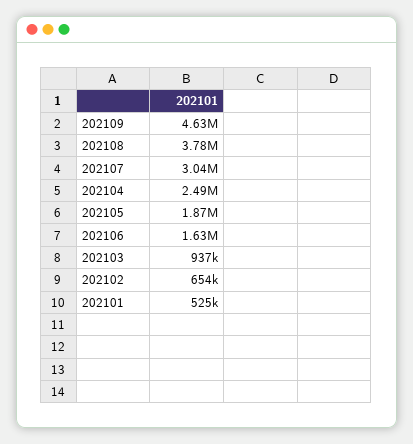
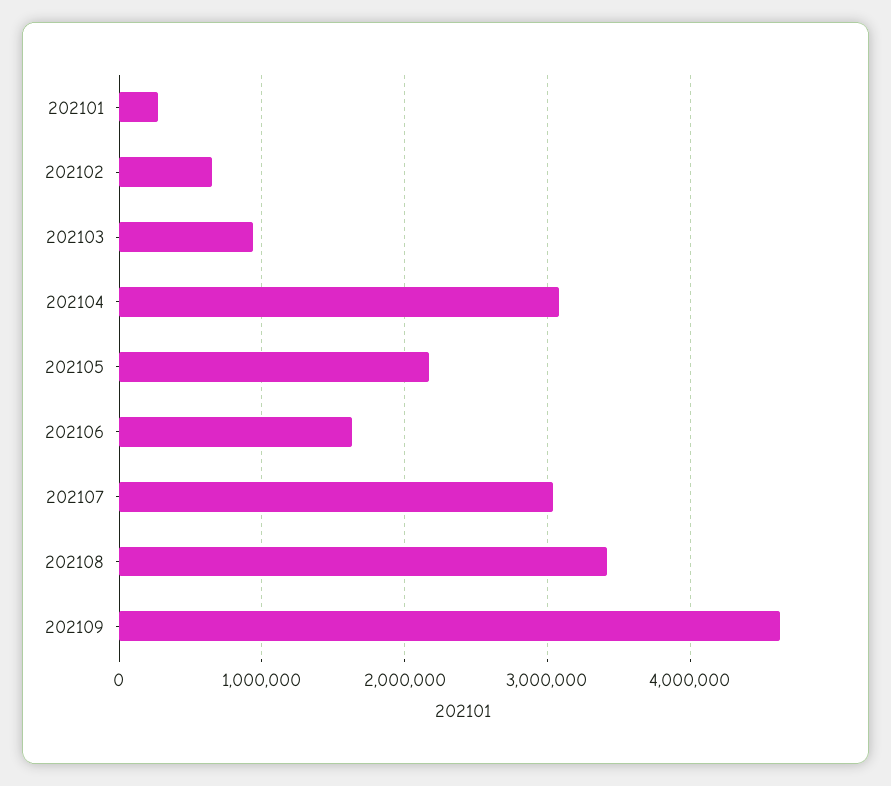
  {
    "202109": 4630000,
-   "202108": 3780000,
+   "202108": 3400000,
    "202107": 3040000,
-   "202104": 2490000,
+   "202104": 3100000,
-   "202105": 1870000,
+   "202105": 2200000,
    "202106": 1630000,
    "202103": 937000,
    "202102": 654000,
-   "202101": 525000
+   "202101": 300000
  }

